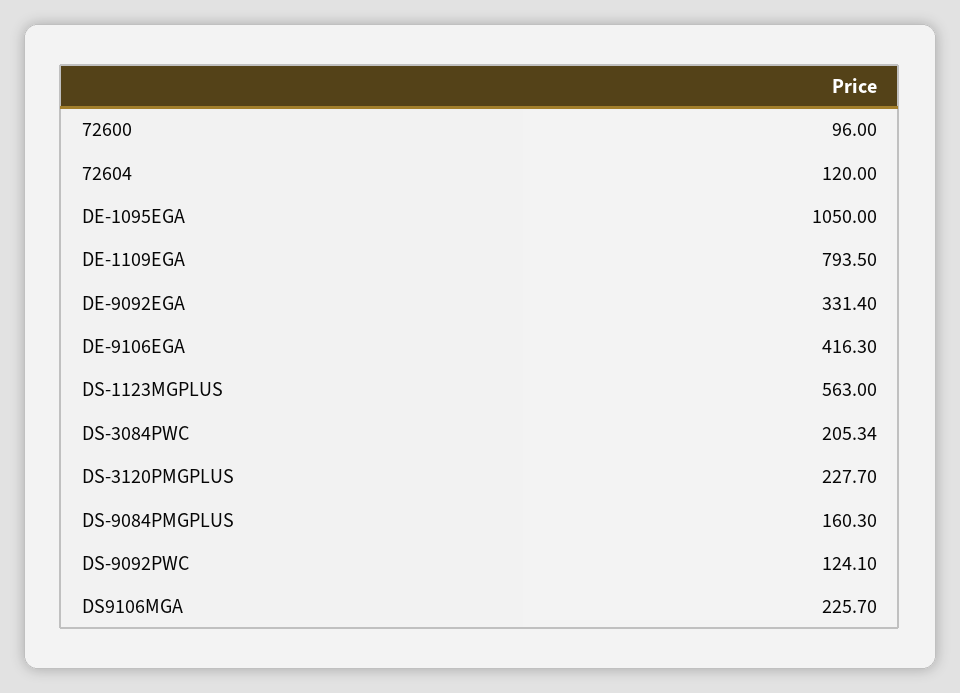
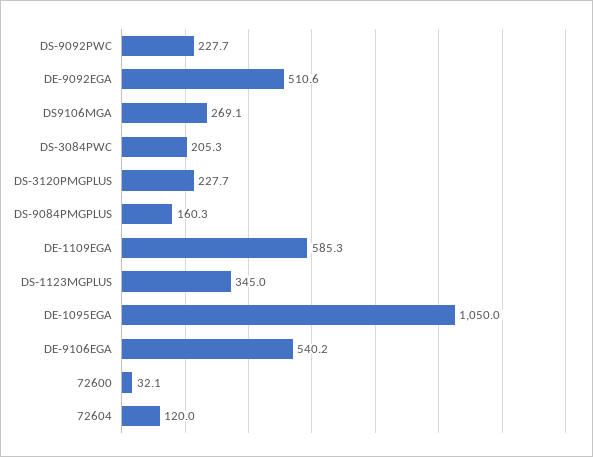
  {
-   "72600": 96,
+   "72600": 32.1,
    "72604": 120,
    "DE-1095EGA": 1050,
-   "DE-1109EGA": 793.5,
+   "DE-1109EGA": 585.3,
-   "DE-9092EGA": 331.4,
+   "DE-9092EGA": 510.6,
-   "DE-9106EGA": 416.3,
+   "DE-9106EGA": 540.2,
-   "DS-1123MGPLUS": 563,
+   "DS-1123MGPLUS": 345,
    "DS-3084PWC": 205.34,
    "DS-3120PMGPLUS": 227.7,
    "DS-9084PMGPLUS": 160.3,
-   "DS-9092PWC": 124.1,
+   "DS-9092PWC": 227.7,
-   "DS9106MGA": 225.7
+   "DS9106MGA": 269.1
  }

